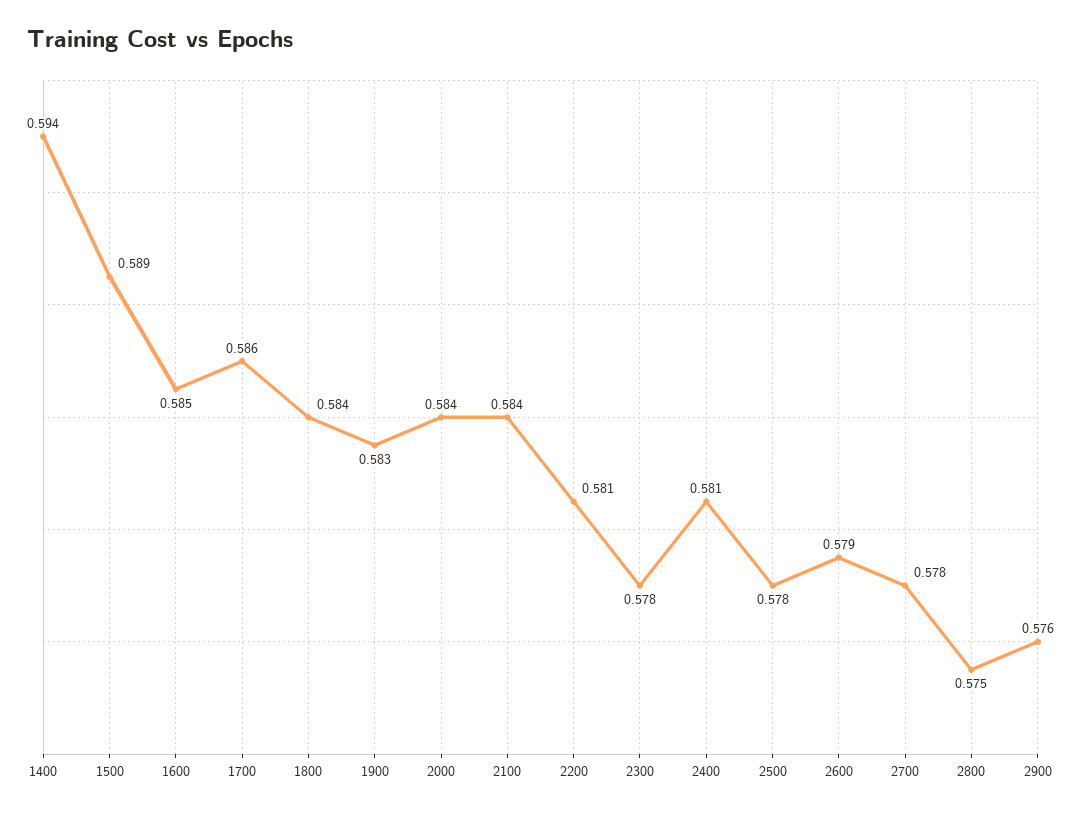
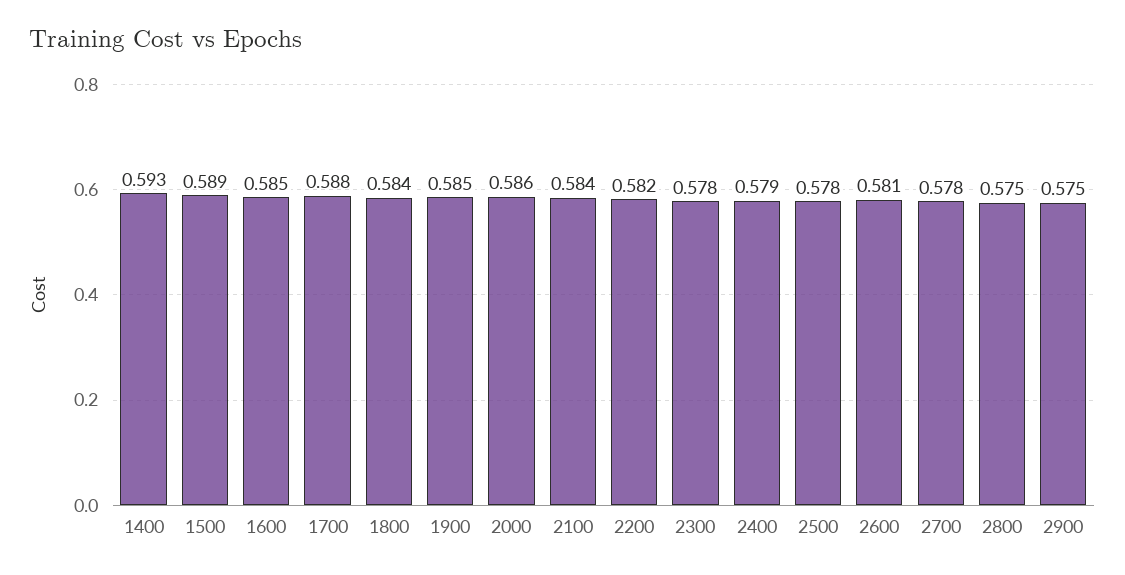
  {
-   "1400": 0.594,
+   "1400": 0.593,
    "1500": 0.589,
    "1600": 0.585,
-   "1700": 0.586,
+   "1700": 0.588,
    "1800": 0.584,
-   "1900": 0.583,
+   "1900": 0.585,
-   "2000": 0.584,
+   "2000": 0.586,
    "2100": 0.584,
-   "2200": 0.581,
+   "2200": 0.582,
    "2300": 0.578,
-   "2400": 0.581,
+   "2400": 0.579,
    "2500": 0.578,
-   "2600": 0.579,
+   "2600": 0.581,
    "2700": 0.578,
    "2800": 0.575,
-   "2900": 0.576
+   "2900": 0.575
  }

